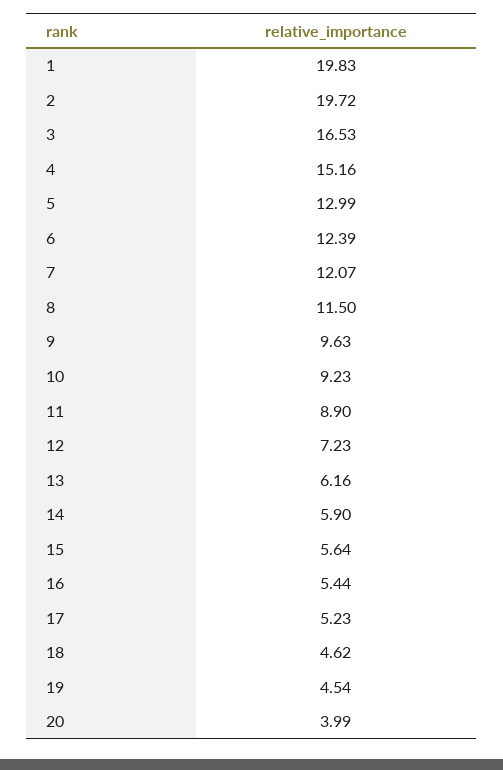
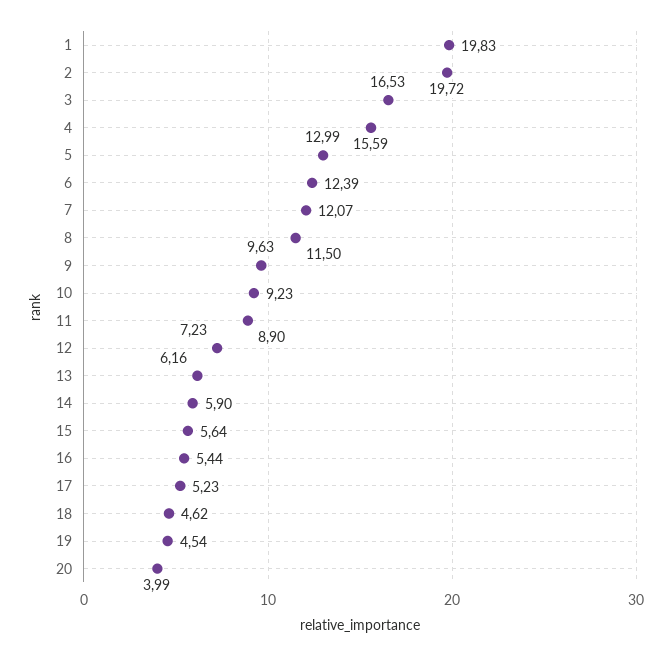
  {
    "1": 19.83,
    "2": 19.72,
    "3": 16.53,
-   "4": 15.16,
+   "4": 15.59,
    "5": 12.99,
    "6": 12.39,
    "7": 12.07,
    "8": 11.5,
    "9": 9.63,
    "10": 9.23,
    "11": 8.9,
    "12": 7.23,
    "13": 6.16,
    "14": 5.9,
    "15": 5.64,
    "16": 5.44,
    "17": 5.23,
    "18": 4.62,
    "19": 4.54,
    "20": 3.99
  }

